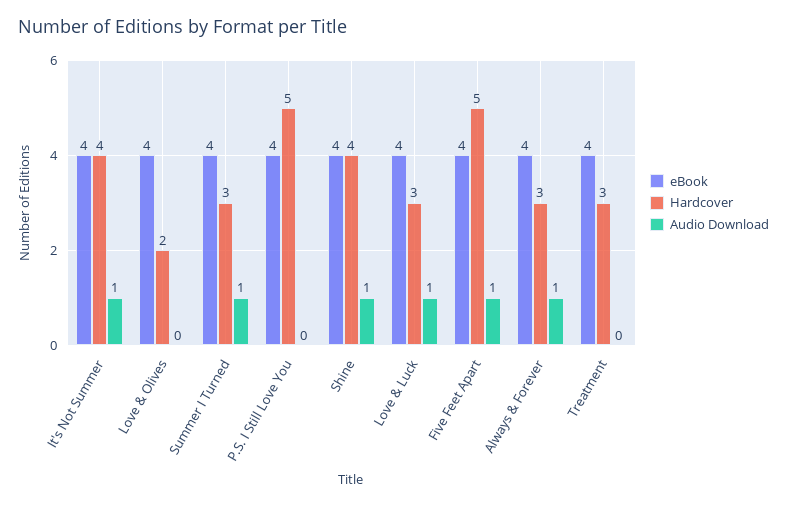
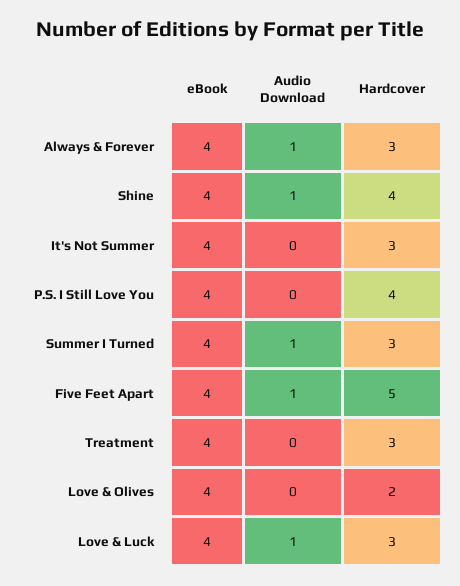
  {
    "eBook": {
      "It's Not Summer": 4,
      "Love & Olives": 4,
      "Summer I Turned": 4,
      "P.S. I Still Love You": 4,
      "Shine": 4,
      "Love & Luck": 4,
      "Five Feet Apart": 4,
      "Always & Forever": 4,
      "Treatment": 4
    },
    "Hardcover": {
-     "It's Not Summer": 4,
+     "It's Not Summer": 3,
      "Love & Olives": 2,
      "Summer I Turned": 3,
-     "P.S. I Still Love You": 5,
+     "P.S. I Still Love You": 4,
      "Shine": 4,
      "Love & Luck": 3,
      "Five Feet Apart": 5,
      "Always & Forever": 3,
      "Treatment": 3
    },
    "Audio Download": {
-     "It's Not Summer": 1,
+     "It's Not Summer": 0,
      "Love & Olives": 0,
      "Summer I Turned": 1,
      "P.S. I Still Love You": 0,
      "Shine": 1,
      "Love & Luck": 1,
      "Five Feet Apart": 1,
      "Always & Forever": 1,
      "Treatment": 0
    }
  }

